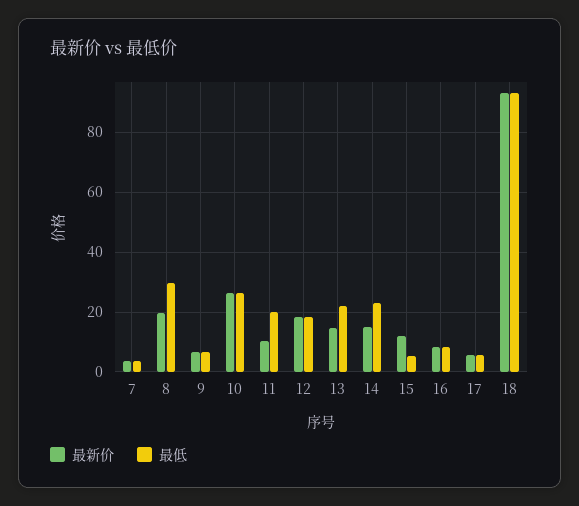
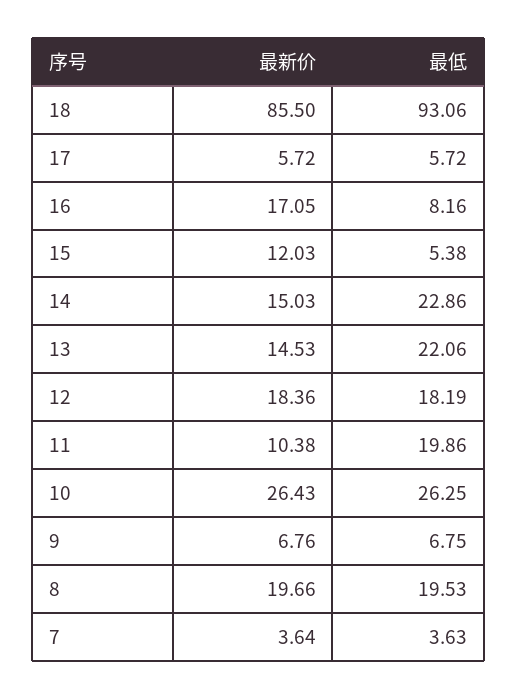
  {
    "最新价": {
      "7": 3.64,
      "8": 19.66,
      "9": 6.76,
      "10": 26.43,
      "11": 10.38,
      "12": 18.36,
      "13": 14.53,
      "14": 15.03,
      "15": 12.03,
-     "16": 7.5,
+     "16": 17.05,
      "17": 5.72,
-     "18": 92.5
+     "18": 85.5
    },
    "最低": {
      "7": 3.63,
-     "8": 30,
+     "8": 19.53,
      "9": 6.75,
      "10": 26.25,
      "11": 19.86,
      "12": 18.19,
      "13": 22.06,
      "14": 22.86,
      "15": 5.38,
      "16": 8.16,
      "17": 5.72,
      "18": 93.06
    }
  }

